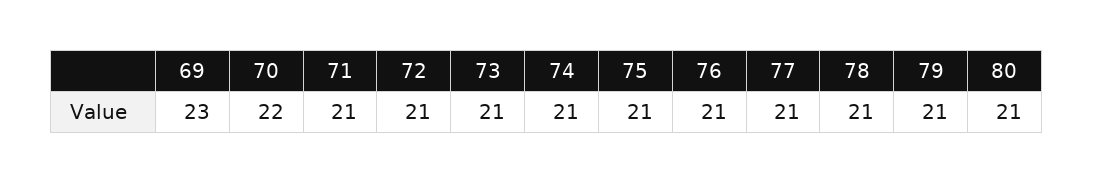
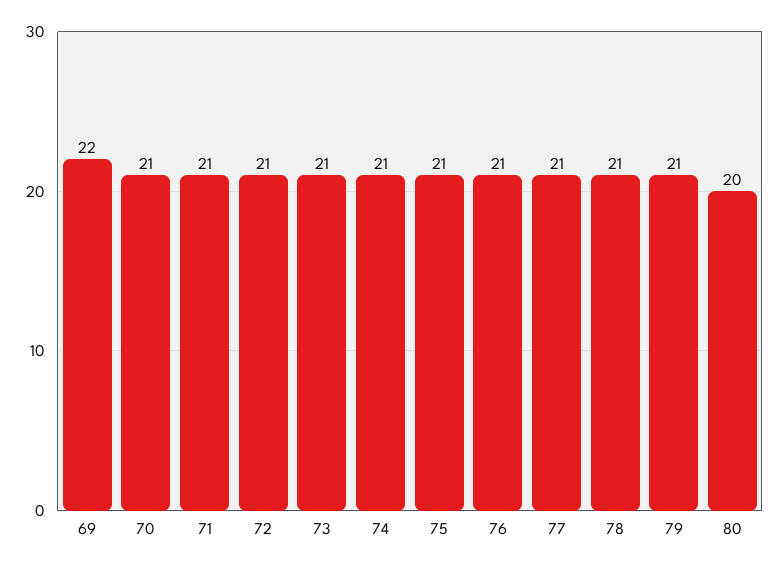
  {
-   "69": 23,
+   "69": 22,
-   "70": 22,
+   "70": 21,
    "71": 21,
    "72": 21,
    "73": 21,
    "74": 21,
    "75": 21,
    "76": 21,
    "77": 21,
    "78": 21,
    "79": 21,
-   "80": 21
+   "80": 20
  }

